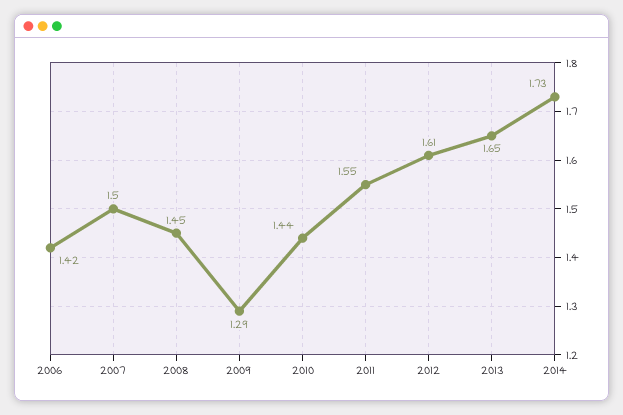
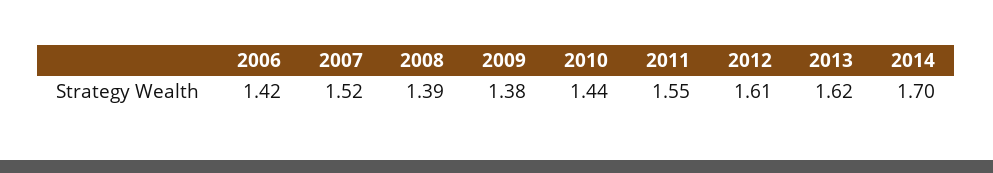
  {
    "2006": 1.42,
-   "2007": 1.5,
+   "2007": 1.52,
-   "2008": 1.45,
+   "2008": 1.39,
-   "2009": 1.29,
+   "2009": 1.38,
    "2010": 1.44,
    "2011": 1.55,
    "2012": 1.61,
-   "2013": 1.65,
+   "2013": 1.62,
-   "2014": 1.73
+   "2014": 1.7
  }

